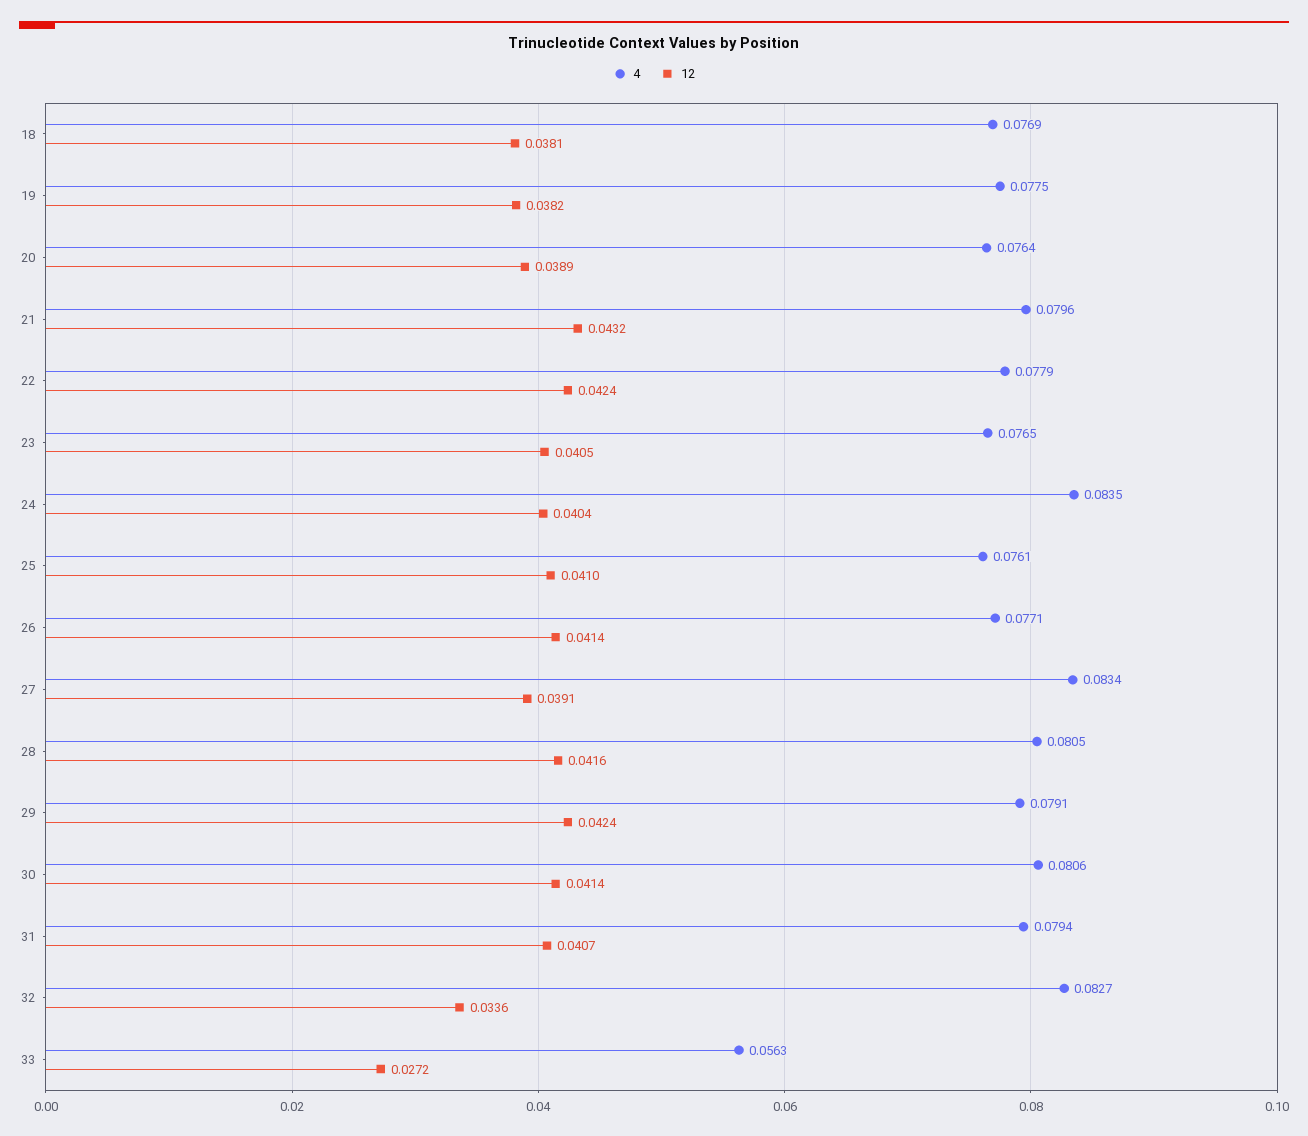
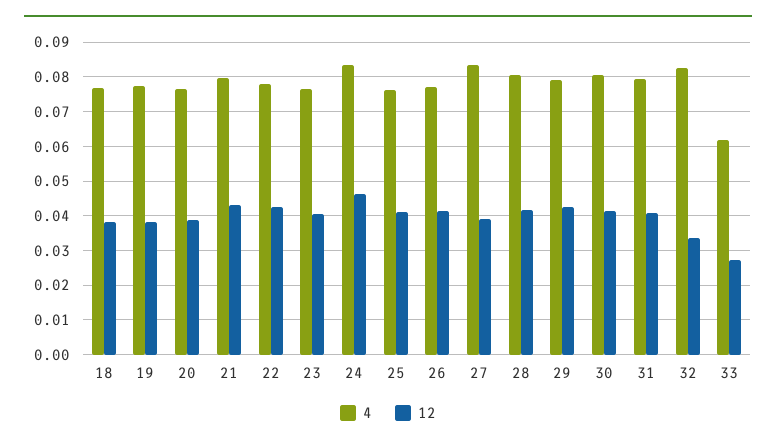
  {
    "4": {
      "18": 0.0769,
      "19": 0.0775,
      "20": 0.0764,
      "21": 0.0796,
      "22": 0.0779,
      "23": 0.0765,
      "24": 0.0835,
      "25": 0.0761,
      "26": 0.0771,
      "27": 0.0834,
      "28": 0.0805,
      "29": 0.0791,
      "30": 0.0806,
      "31": 0.0794,
      "32": 0.0827,
-     "33": 0.0563
+     "33": 0.062
    },
    "12": {
      "18": 0.0381,
      "19": 0.0382,
      "20": 0.0389,
      "21": 0.0432,
      "22": 0.0424,
      "23": 0.0405,
-     "24": 0.0404,
+     "24": 0.046,
      "25": 0.041,
      "26": 0.0414,
      "27": 0.0391,
      "28": 0.0416,
      "29": 0.0424,
      "30": 0.0414,
      "31": 0.0407,
      "32": 0.0336,
      "33": 0.0272
    }
  }

